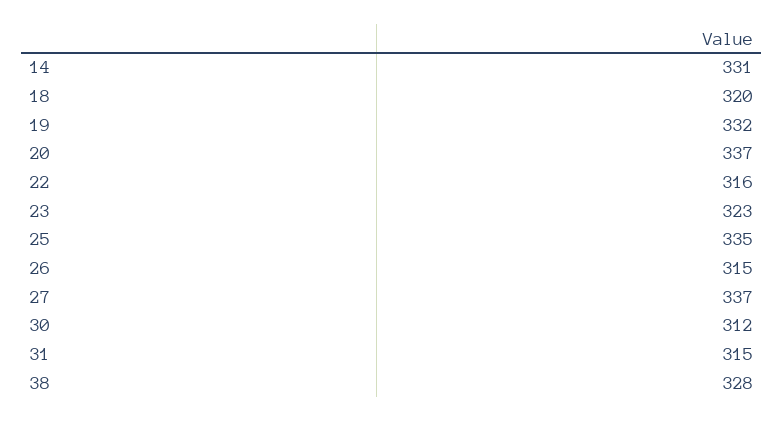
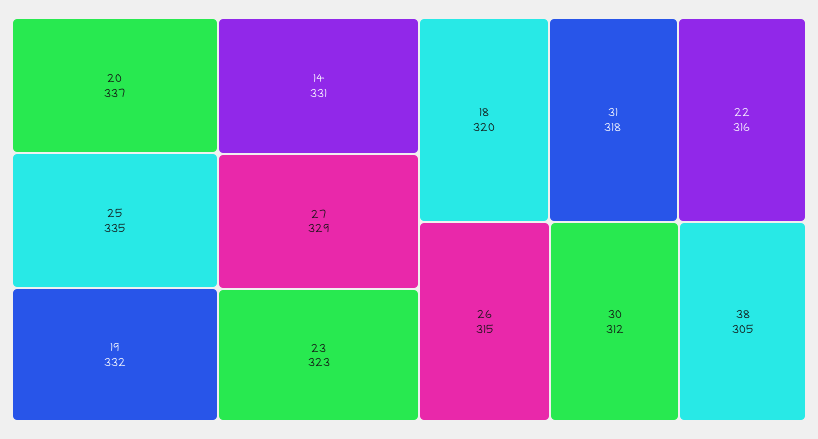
  {
    "14": 331,
    "18": 320,
    "19": 332,
    "20": 337,
    "22": 316,
    "23": 323,
    "25": 335,
    "26": 315,
-   "27": 337,
+   "27": 329,
    "30": 312,
-   "31": 315,
+   "31": 318,
-   "38": 328
+   "38": 305
  }

